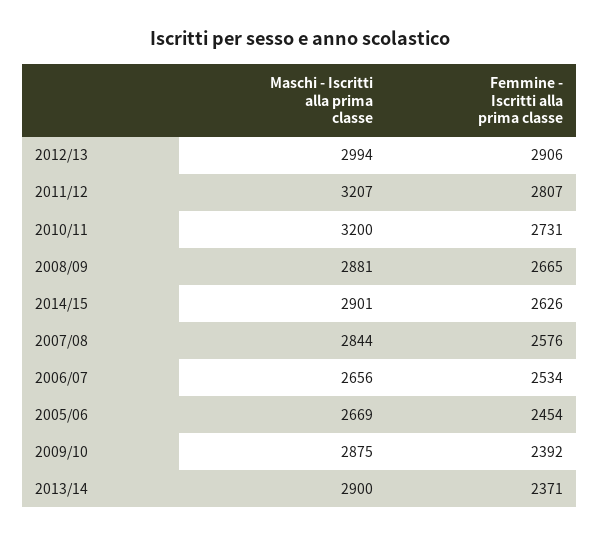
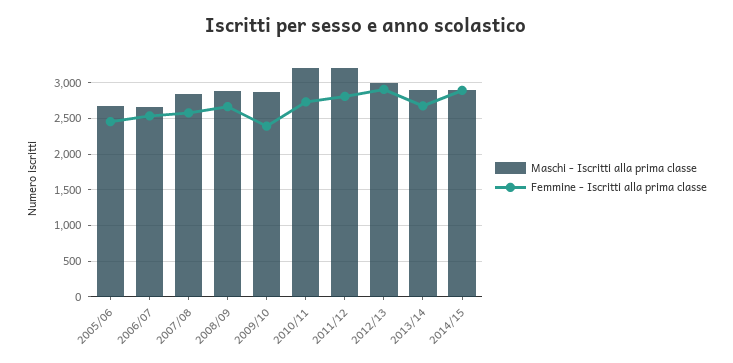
  {
    "Maschi - Iscritti alla prima classe": {
      "2012/13": 2994,
      "2011/12": 3207,
      "2010/11": 3200,
      "2008/09": 2881,
      "2014/15": 2901,
      "2007/08": 2844,
      "2006/07": 2656,
      "2005/06": 2669,
      "2009/10": 2875,
      "2013/14": 2900
    },
    "Femmine - Iscritti alla prima classe": {
      "2012/13": 2906,
      "2011/12": 2807,
      "2010/11": 2731,
      "2008/09": 2665,
-     "2014/15": 2626,
+     "2014/15": 2900,
      "2007/08": 2576,
      "2006/07": 2534,
      "2005/06": 2454,
      "2009/10": 2392,
-     "2013/14": 2371
+     "2013/14": 2700
    }
  }

